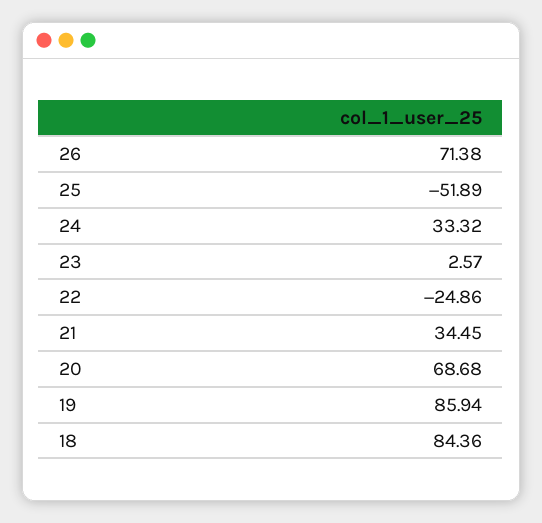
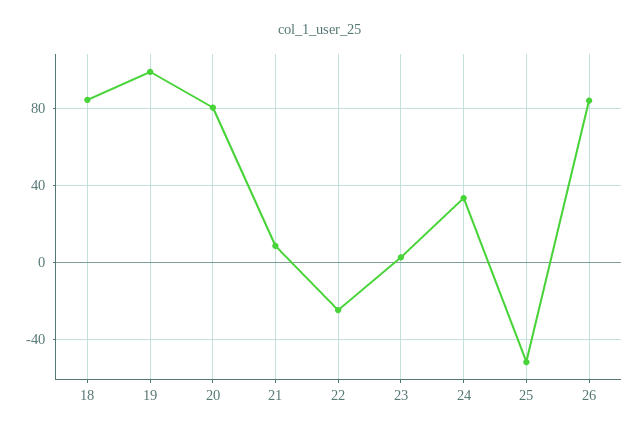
  {
-   "26": 71.38,
+   "26": 85,
    "25": -51.89,
    "24": 33.32,
    "23": 2.57,
    "22": -24.86,
-   "21": 34.45,
+   "21": 10,
-   "20": 68.68,
+   "20": 80,
-   "19": 85.94,
+   "19": 100,
    "18": 84.36
  }

